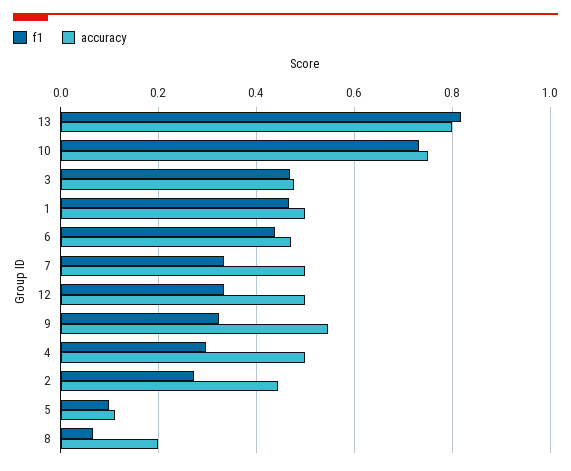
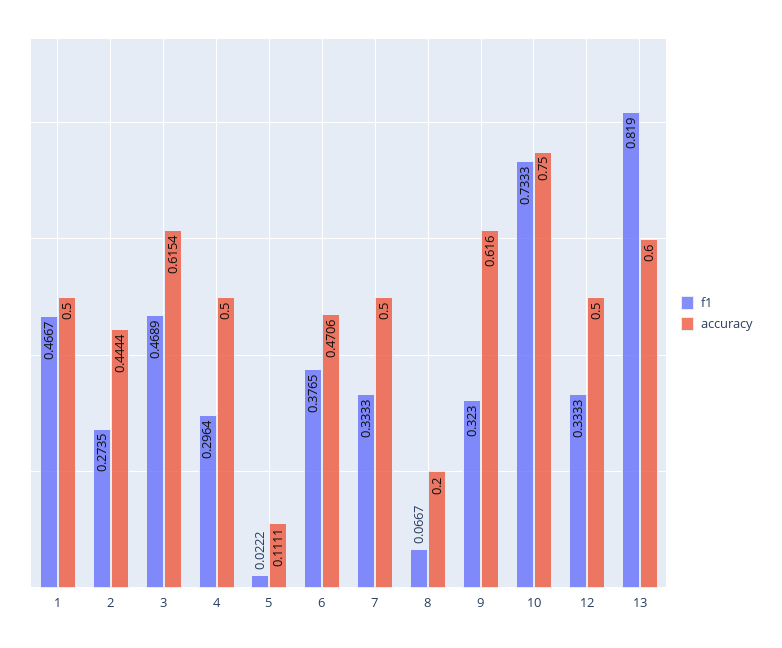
  {
    "f1": {
      "13": 0.819,
      "10": 0.7333,
      "3": 0.4689,
      "1": 0.4667,
-     "6": 0.44,
+     "6": 0.3765,
      "7": 0.3333,
      "12": 0.3333,
      "9": 0.323,
      "4": 0.2964,
      "2": 0.2735,
-     "5": 0.1,
+     "5": 0.0222,
      "8": 0.0667
    },
    "accuracy": {
-     "13": 0.8,
+     "13": 0.6,
      "10": 0.75,
-     "3": 0.48,
+     "3": 0.6154,
      "1": 0.5,
      "6": 0.4706,
      "7": 0.5,
      "12": 0.5,
-     "9": 0.54,
+     "9": 0.616,
      "4": 0.5,
      "2": 0.4444,
      "5": 0.1111,
      "8": 0.2
    }
  }

